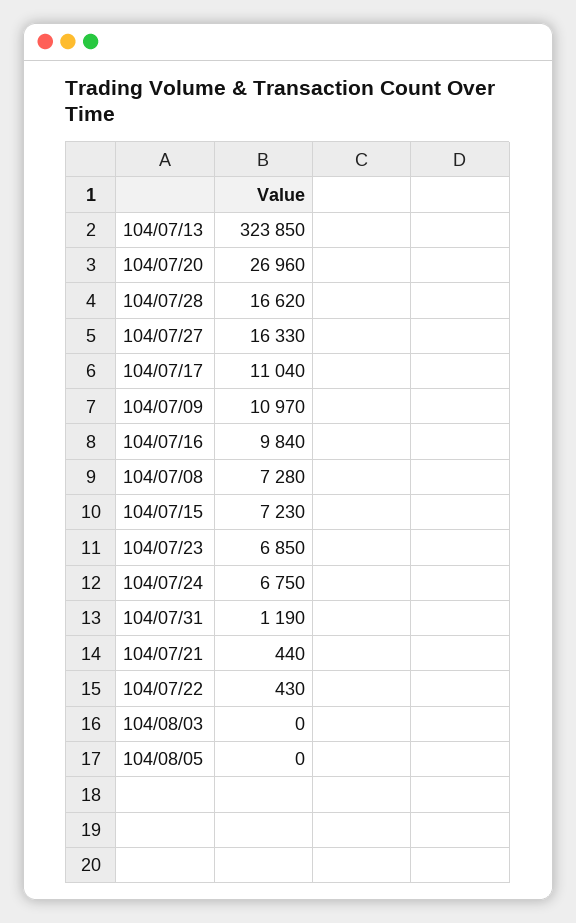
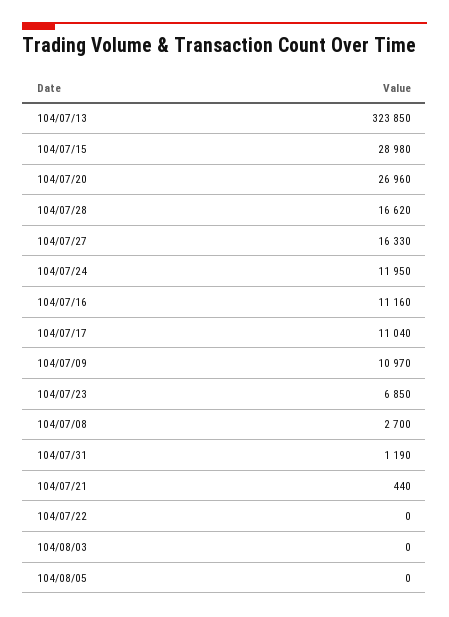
  {
    "104/07/13": 323850,
    "104/07/20": 26960,
    "104/07/28": 16620,
    "104/07/27": 16330,
    "104/07/17": 11040,
    "104/07/09": 10970,
-   "104/07/16": 9840,
+   "104/07/16": 11160,
-   "104/07/08": 7280,
+   "104/07/08": 2700,
-   "104/07/15": 7230,
+   "104/07/15": 28980,
    "104/07/23": 6850,
-   "104/07/24": 6750,
+   "104/07/24": 11950,
    "104/07/31": 1190,
    "104/07/21": 440,
-   "104/07/22": 430,
+   "104/07/22": 0,
    "104/08/03": 0,
    "104/08/05": 0
  }

